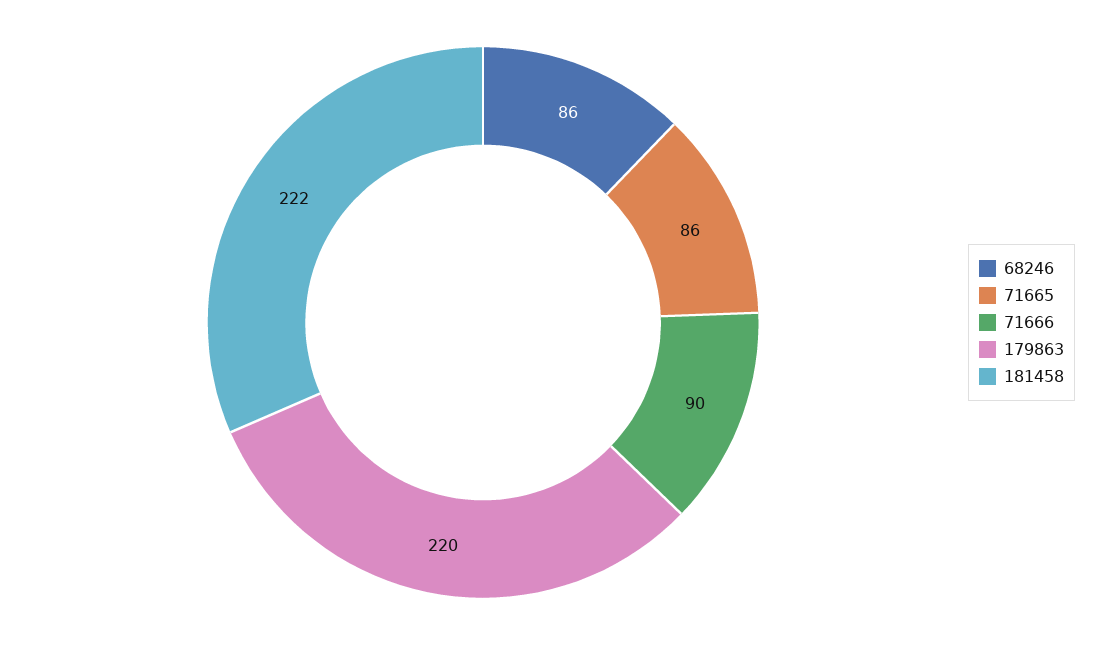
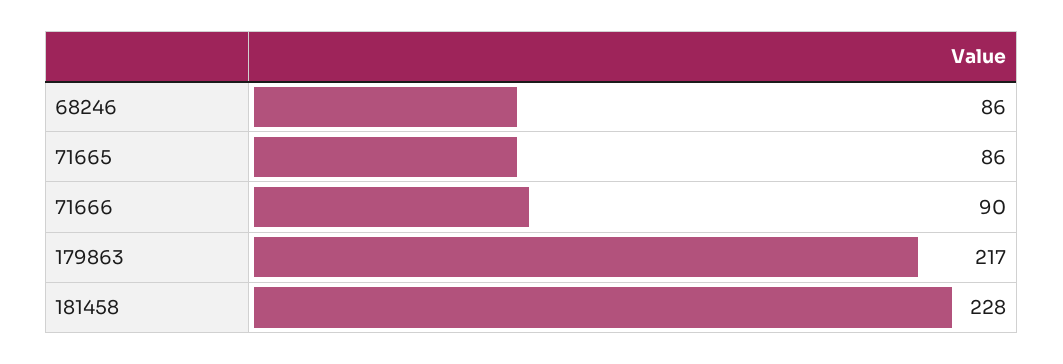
  {
    "68246": 86,
    "71665": 86,
    "71666": 90,
-   "179863": 220,
+   "179863": 217,
-   "181458": 222
+   "181458": 228
  }

